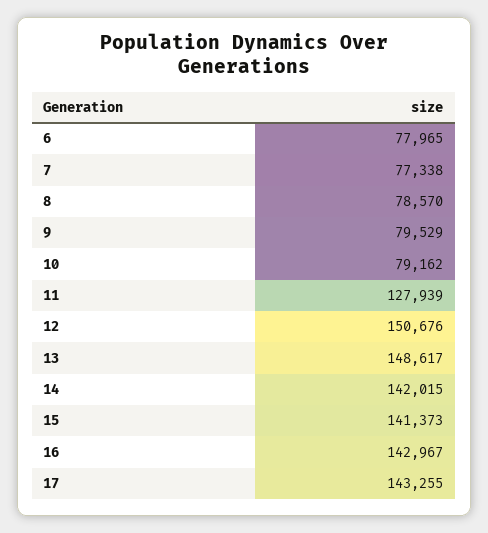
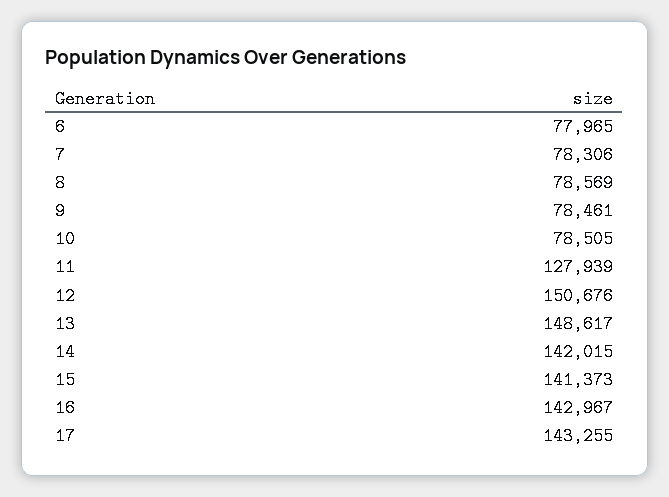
  {
    "6": 77965,
-   "7": 77338,
+   "7": 78306,
-   "8": 78570,
+   "8": 78569,
-   "9": 79529,
+   "9": 78461,
-   "10": 79162,
+   "10": 78505,
    "11": 127939,
    "12": 150676,
    "13": 148617,
    "14": 142015,
    "15": 141373,
    "16": 142967,
    "17": 143255
  }

